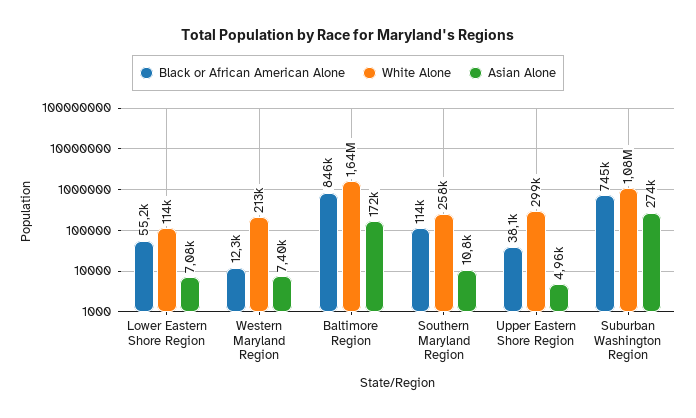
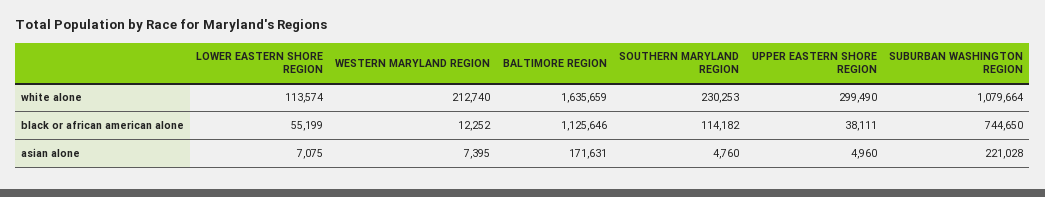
  {
    "Black or African American Alone": {
      "Lower Eastern Shore Region": 55199,
      "Western Maryland Region": 12252,
-     "Baltimore Region": 846000,
+     "Baltimore Region": 1125646,
      "Southern Maryland Region": 114182,
      "Upper Eastern Shore Region": 38111,
      "Suburban Washington Region": 744650
    },
    "White Alone": {
      "Lower Eastern Shore Region": 113574,
      "Western Maryland Region": 212740,
      "Baltimore Region": 1635659,
-     "Southern Maryland Region": 258000,
+     "Southern Maryland Region": 230253,
      "Upper Eastern Shore Region": 299490,
      "Suburban Washington Region": 1079664
    },
    "Asian Alone": {
      "Lower Eastern Shore Region": 7075,
      "Western Maryland Region": 7395,
      "Baltimore Region": 171631,
-     "Southern Maryland Region": 10800,
+     "Southern Maryland Region": 4760,
      "Upper Eastern Shore Region": 4960,
-     "Suburban Washington Region": 274000
+     "Suburban Washington Region": 221028
    }
  }

